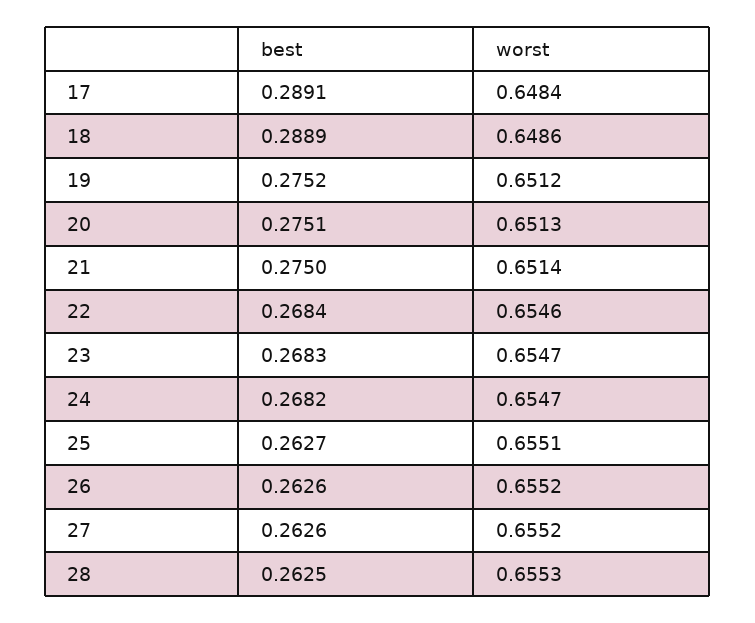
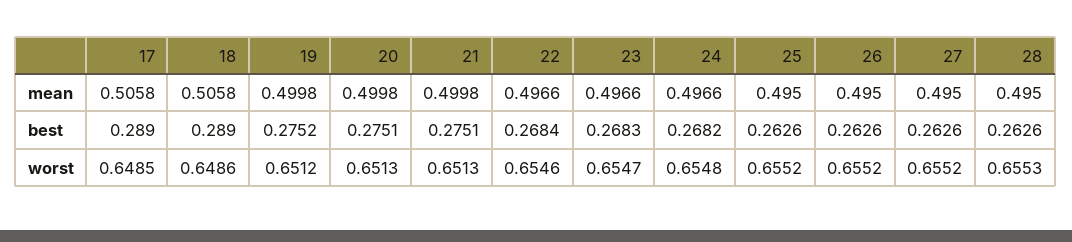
  {
    "best": {
-     "17": 0.2891,
+     "17": 0.289,
-     "18": 0.2889,
+     "18": 0.289,
      "19": 0.2752,
      "20": 0.2751,
-     "21": 0.275,
+     "21": 0.2751,
      "22": 0.2684,
      "23": 0.2683,
      "24": 0.2682,
-     "25": 0.2627,
+     "25": 0.2626,
      "26": 0.2626,
      "27": 0.2626,
-     "28": 0.2625
+     "28": 0.2626
    },
    "worst": {
-     "17": 0.6484,
+     "17": 0.6485,
      "18": 0.6486,
      "19": 0.6512,
      "20": 0.6513,
-     "21": 0.6514,
+     "21": 0.6513,
      "22": 0.6546,
      "23": 0.6547,
-     "24": 0.6547,
+     "24": 0.6548,
-     "25": 0.6551,
+     "25": 0.6552,
      "26": 0.6552,
      "27": 0.6552,
      "28": 0.6553
-   }
+   },
+   "mean": {
+     "17": 0.5058,
+     "18": 0.5058,
+     "19": 0.4998,
+     "20": 0.4998,
+     "21": 0.4998,
+     "22": 0.4966,
+     "23": 0.4966,
+     "24": 0.4966,
+     "25": 0.495,
+     "26": 0.495,
+     "27": 0.495,
+     "28": 0.495
+   }
  }

